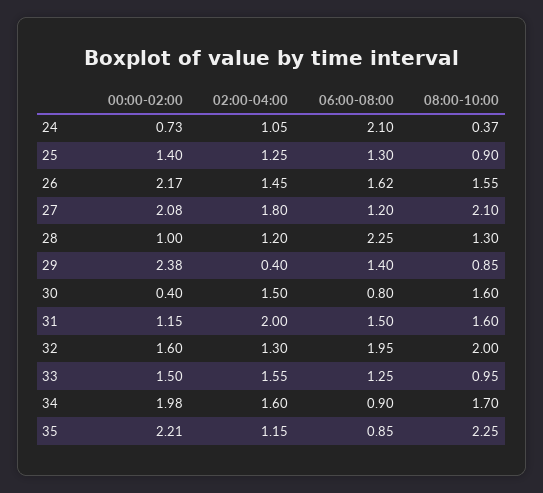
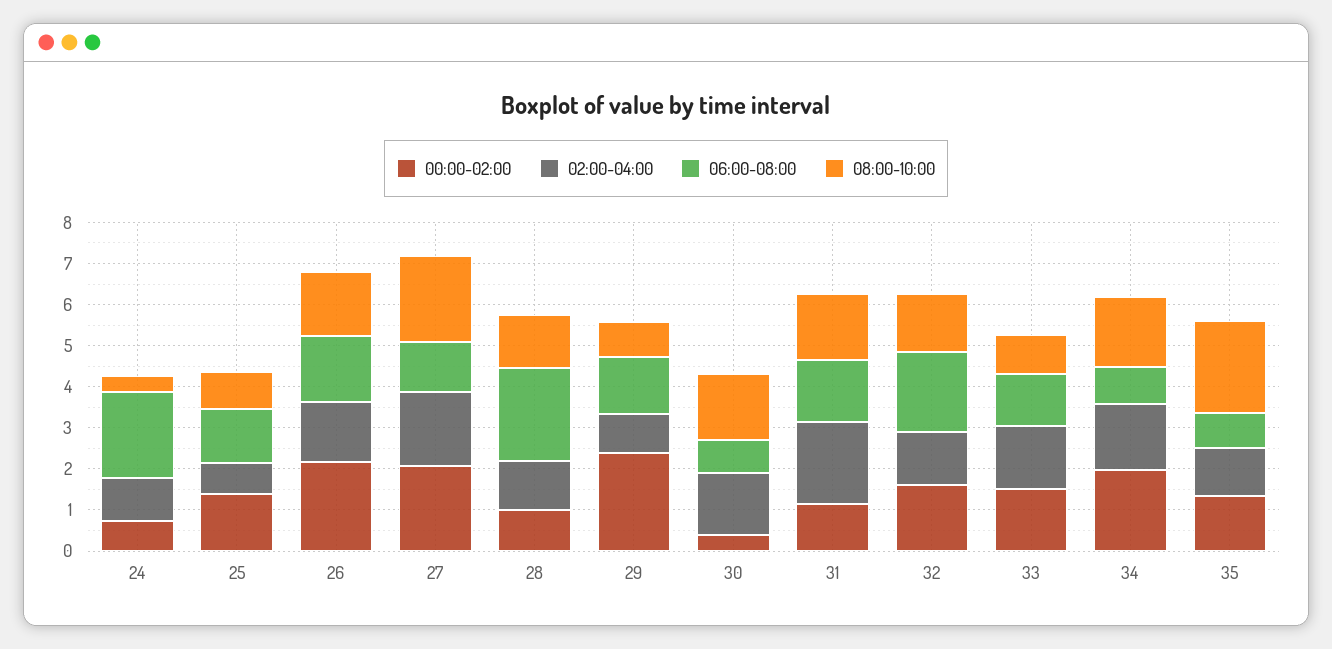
  {
    "00:00-02:00": {
      "24": 0.73,
      "25": 1.4,
      "26": 2.17,
      "27": 2.08,
      "28": 1,
      "29": 2.38,
      "30": 0.4,
      "31": 1.15,
      "32": 1.6,
      "33": 1.5,
      "34": 1.98,
-     "35": 2.21
+     "35": 1.4
    },
    "02:00-04:00": {
      "24": 1.05,
-     "25": 1.25,
+     "25": 0.8,
      "26": 1.45,
      "27": 1.8,
      "28": 1.2,
-     "29": 0.4,
+     "29": 1,
      "30": 1.5,
      "31": 2,
      "32": 1.3,
      "33": 1.55,
      "34": 1.6,
      "35": 1.15
    },
    "06:00-08:00": {
      "24": 2.1,
      "25": 1.3,
      "26": 1.62,
      "27": 1.2,
      "28": 2.25,
      "29": 1.4,
      "30": 0.8,
      "31": 1.5,
      "32": 1.95,
      "33": 1.25,
      "34": 0.9,
      "35": 0.85
    },
    "08:00-10:00": {
      "24": 0.37,
      "25": 0.9,
      "26": 1.55,
      "27": 2.1,
      "28": 1.3,
      "29": 0.85,
      "30": 1.6,
      "31": 1.6,
-     "32": 2,
+     "32": 1.4,
      "33": 0.95,
      "34": 1.7,
      "35": 2.25
    }
  }

